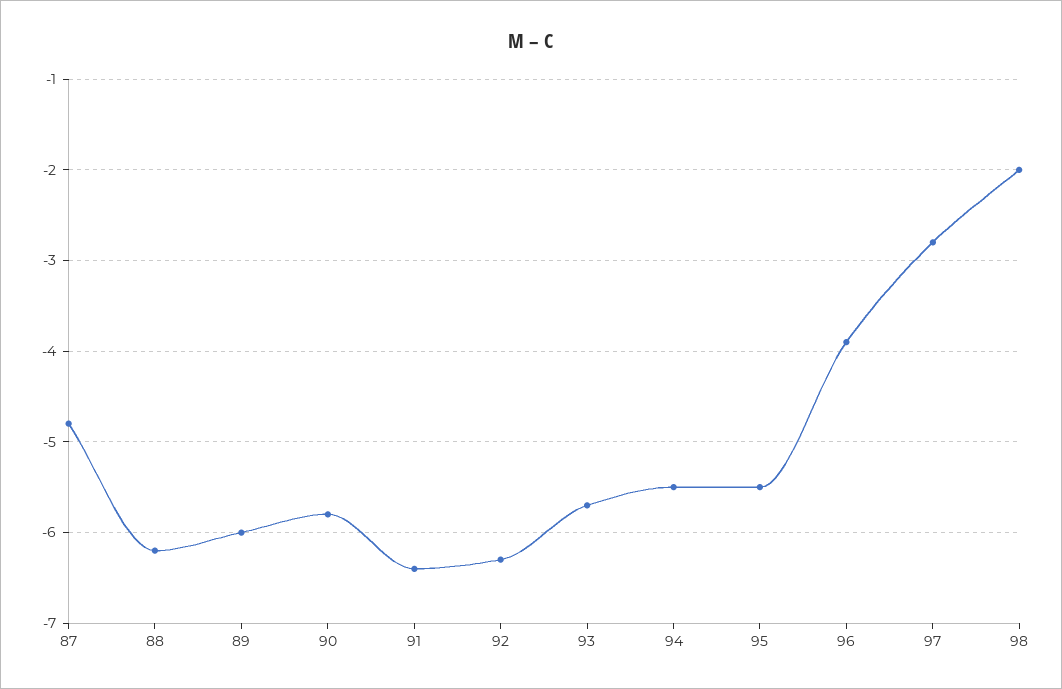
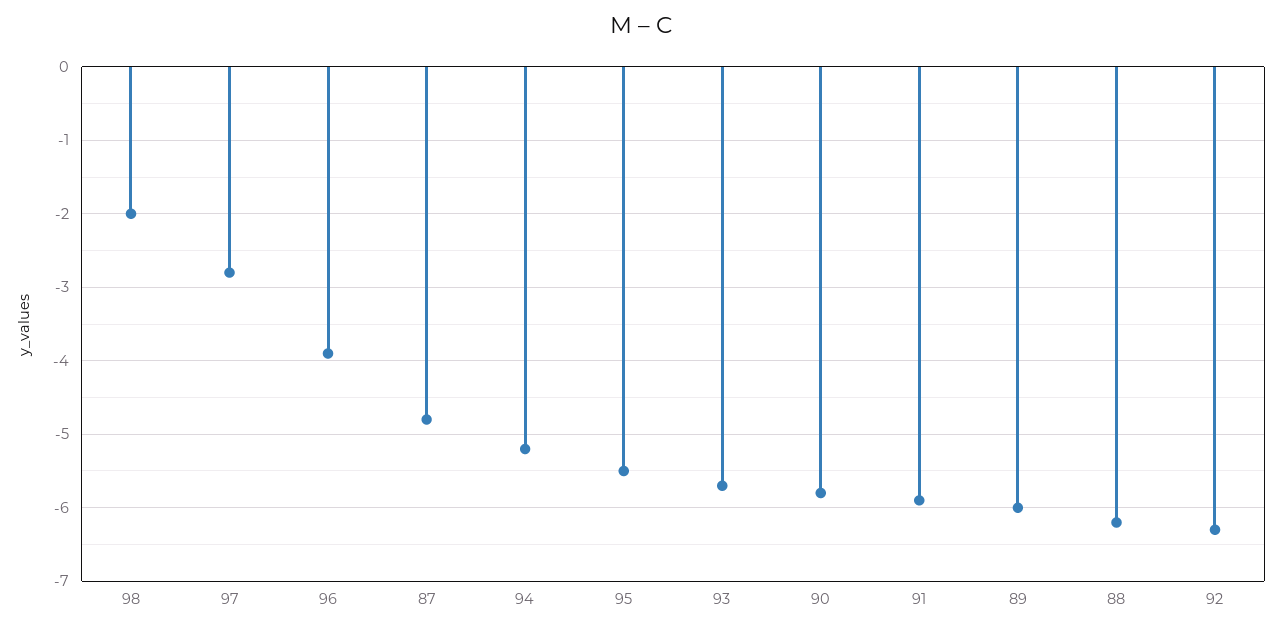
  {
    "87": -4.8,
    "88": -6.2,
    "89": -6,
    "90": -5.8,
-   "91": -6.4,
+   "91": -5.9,
    "92": -6.3,
    "93": -5.7,
-   "94": -5.5,
+   "94": -5.2,
    "95": -5.5,
    "96": -3.9,
    "97": -2.8,
    "98": -2
  }

